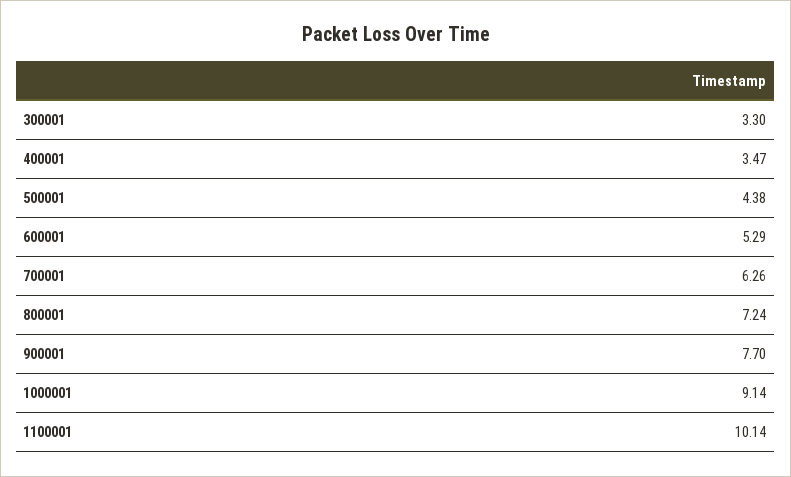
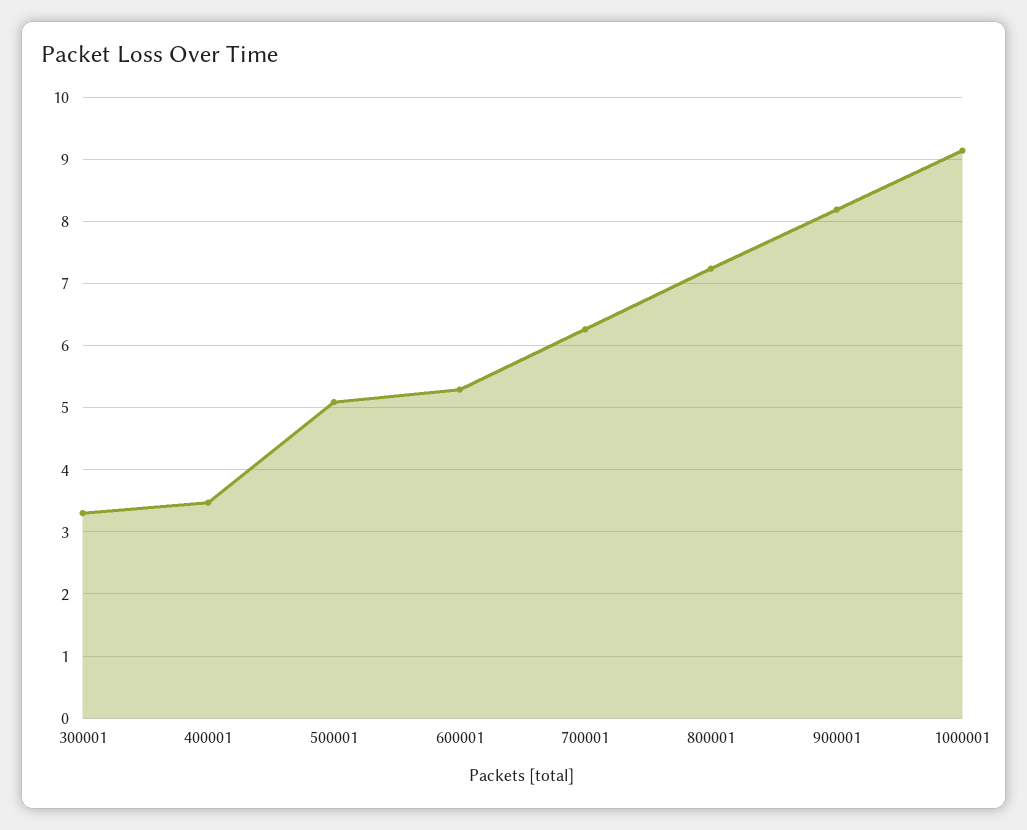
  {
    "300001": 3.3,
    "400001": 3.47,
-   "500001": 4.38,
+   "500001": 5.1,
    "600001": 5.29,
    "700001": 6.26,
    "800001": 7.24,
-   "900001": 7.7,
+   "900001": 8.2,
-   "1000001": 9.14,
+   "1000001": 9.14
-   "1100001": 10.14
  }

